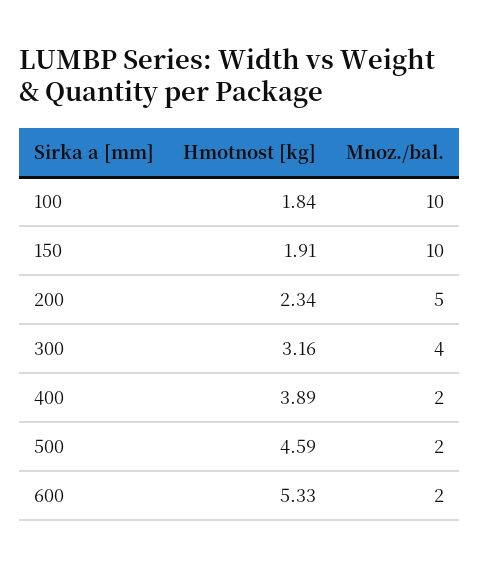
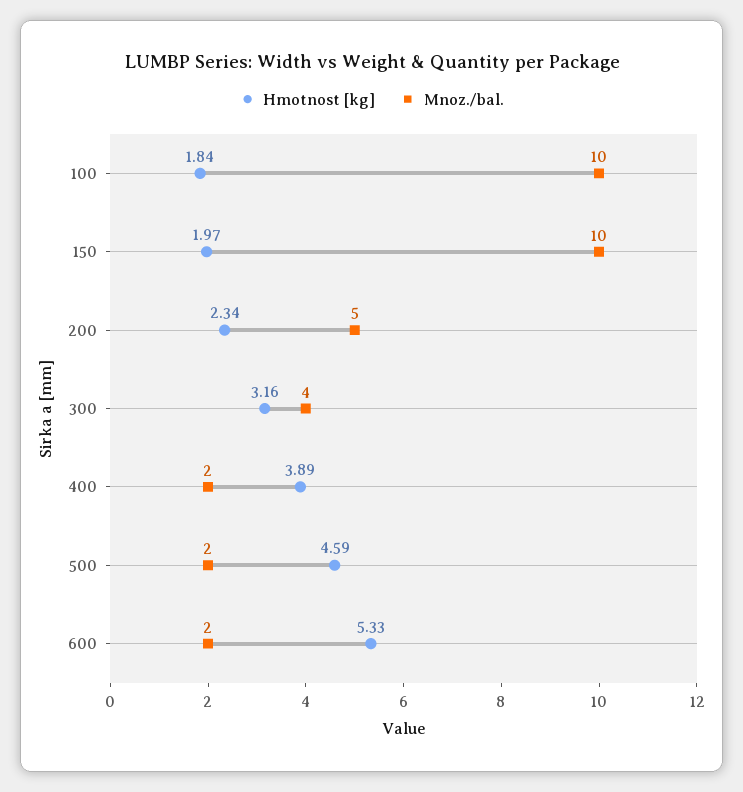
  {
    "Hmotnost [kg]": {
      "100": 1.84,
-     "150": 1.91,
+     "150": 1.97,
      "200": 2.34,
      "300": 3.16,
      "400": 3.89,
      "500": 4.59,
      "600": 5.33
    },
    "Mnoz./bal.": {
      "100": 10,
      "150": 10,
      "200": 5,
      "300": 4,
      "400": 2,
      "500": 2,
      "600": 2
    }
  }

